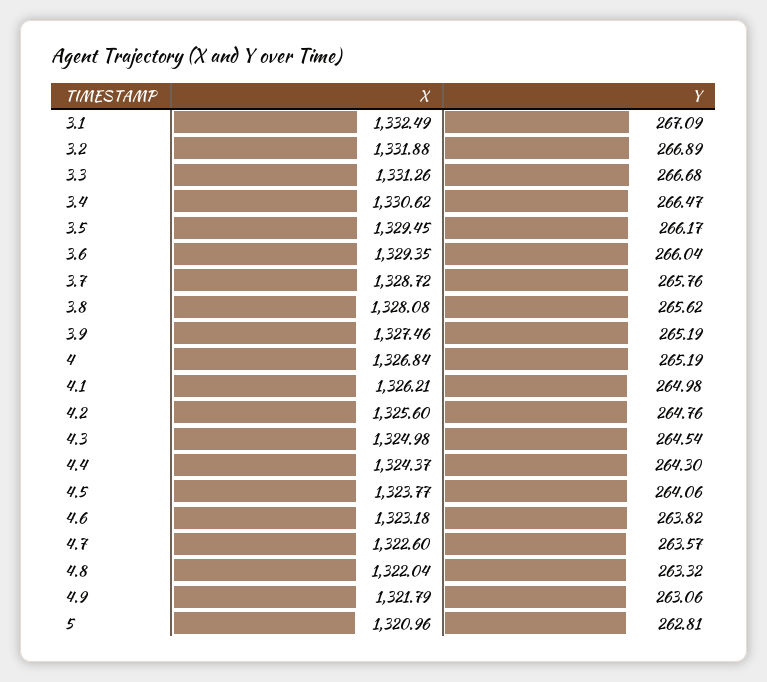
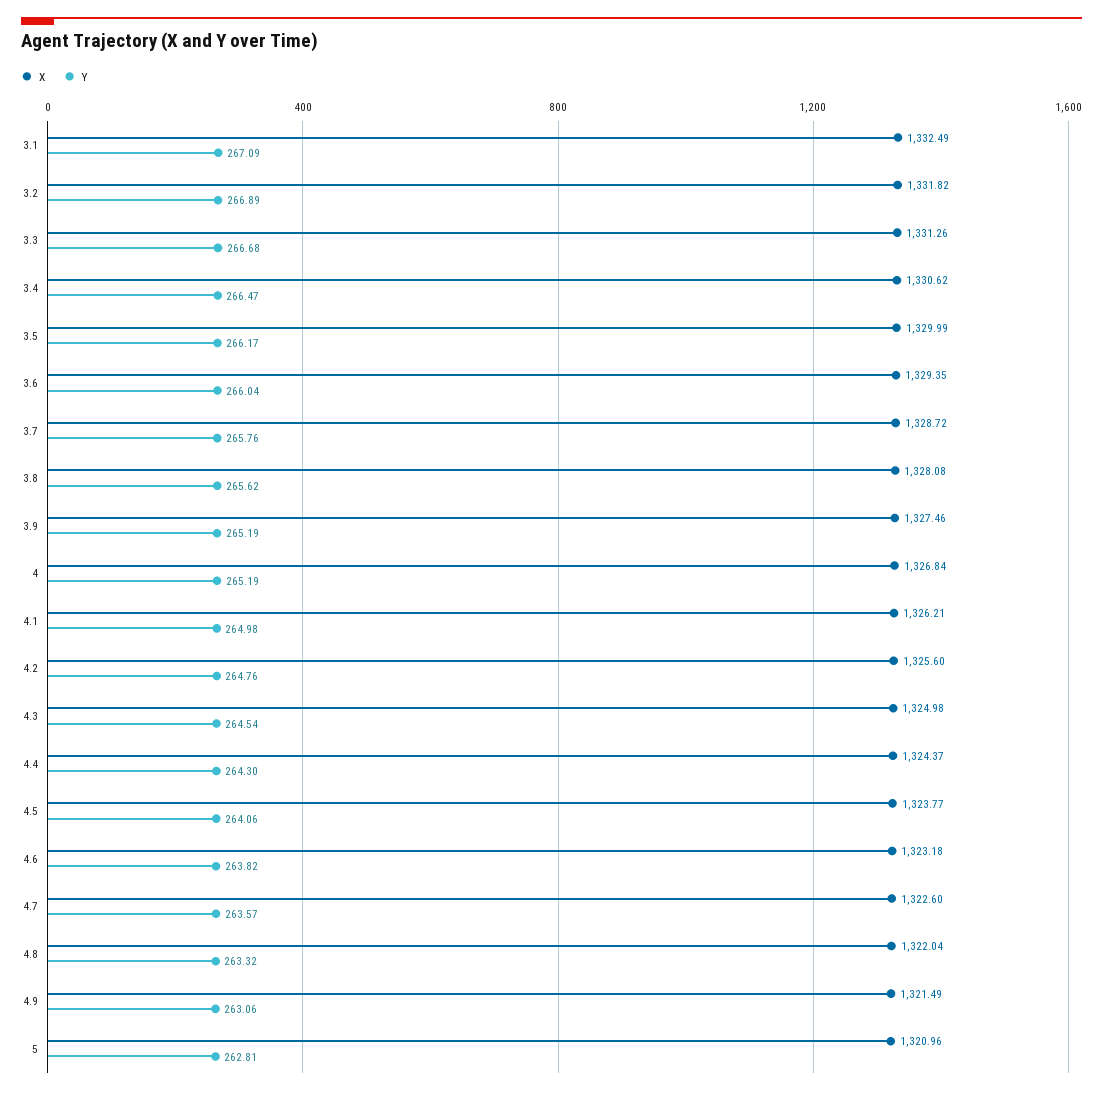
  {
    "X": {
      "3.1": 1332.49,
-     "3.2": 1331.88,
+     "3.2": 1331.82,
      "3.3": 1331.26,
      "3.4": 1330.62,
-     "3.5": 1329.45,
+     "3.5": 1329.99,
      "3.6": 1329.35,
      "3.7": 1328.72,
      "3.8": 1328.08,
      "3.9": 1327.46,
      "4": 1326.84,
      "4.1": 1326.21,
      "4.2": 1325.6,
      "4.3": 1324.98,
      "4.4": 1324.37,
      "4.5": 1323.77,
      "4.6": 1323.18,
      "4.7": 1322.6,
      "4.8": 1322.04,
-     "4.9": 1321.79,
+     "4.9": 1321.49,
      "5": 1320.96
    },
    "Y": {
      "3.1": 267.09,
      "3.2": 266.89,
      "3.3": 266.68,
      "3.4": 266.47,
      "3.5": 266.17,
      "3.6": 266.04,
      "3.7": 265.76,
      "3.8": 265.62,
      "3.9": 265.19,
      "4": 265.19,
      "4.1": 264.98,
      "4.2": 264.76,
      "4.3": 264.54,
      "4.4": 264.3,
      "4.5": 264.06,
      "4.6": 263.82,
      "4.7": 263.57,
      "4.8": 263.32,
      "4.9": 263.06,
      "5": 262.81
    }
  }

